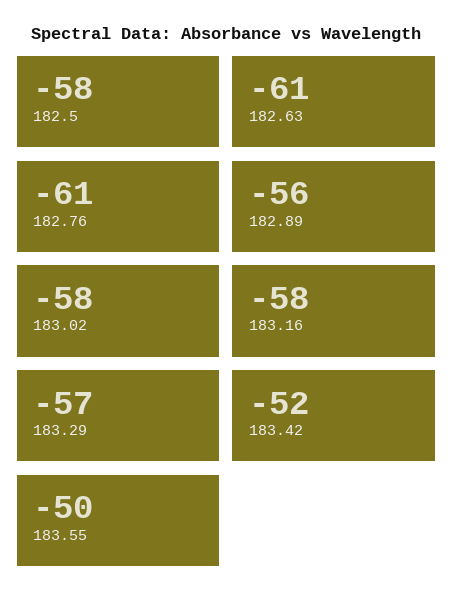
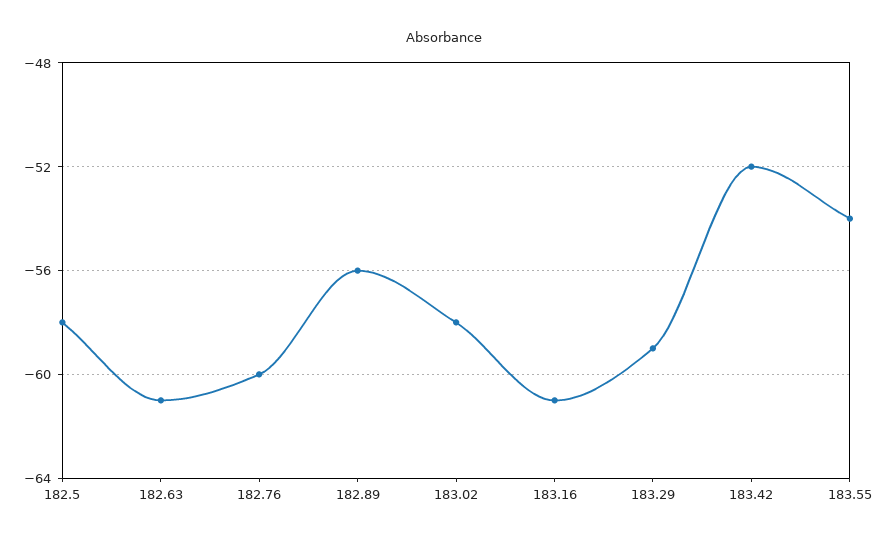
  {
    "182.5": -58,
    "182.63": -61,
-   "182.76": -61,
+   "182.76": -60,
    "182.89": -56,
    "183.02": -58,
-   "183.16": -58,
+   "183.16": -61,
-   "183.29": -57,
+   "183.29": -59,
    "183.42": -52,
-   "183.55": -50
+   "183.55": -54
  }

